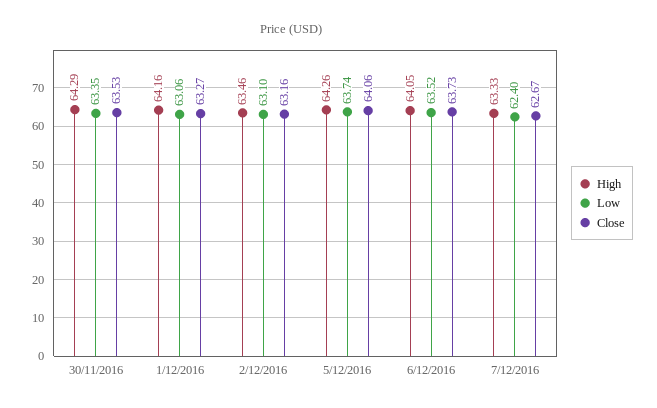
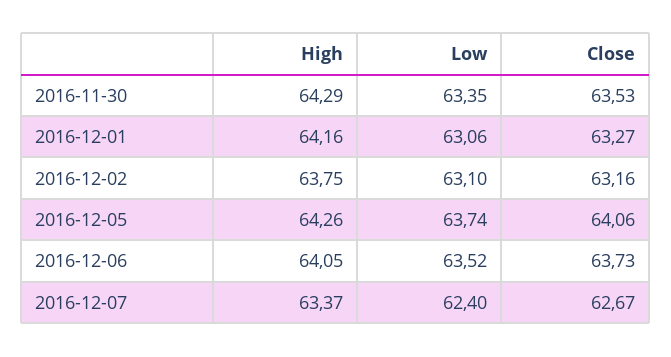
  {
    "High": {
      "30/11/2016": 64.29,
      "1/12/2016": 64.16,
-     "2/12/2016": 63.46,
+     "2/12/2016": 63.75,
      "5/12/2016": 64.26,
      "6/12/2016": 64.05,
-     "7/12/2016": 63.33
+     "7/12/2016": 63.37
    },
    "Low": {
      "30/11/2016": 63.35,
      "1/12/2016": 63.06,
      "2/12/2016": 63.1,
      "5/12/2016": 63.74,
      "6/12/2016": 63.52,
      "7/12/2016": 62.4
    },
    "Close": {
      "30/11/2016": 63.53,
      "1/12/2016": 63.27,
      "2/12/2016": 63.16,
      "5/12/2016": 64.06,
      "6/12/2016": 63.73,
      "7/12/2016": 62.67
    }
  }

